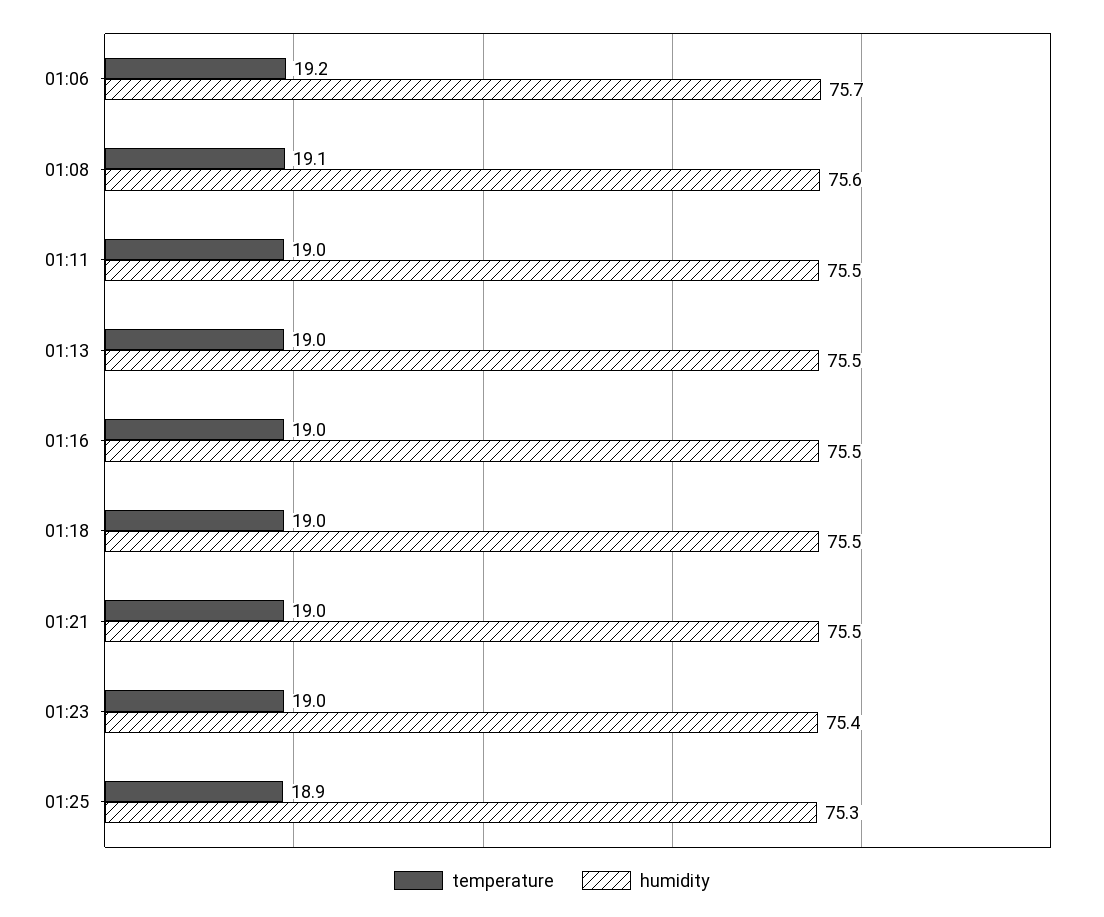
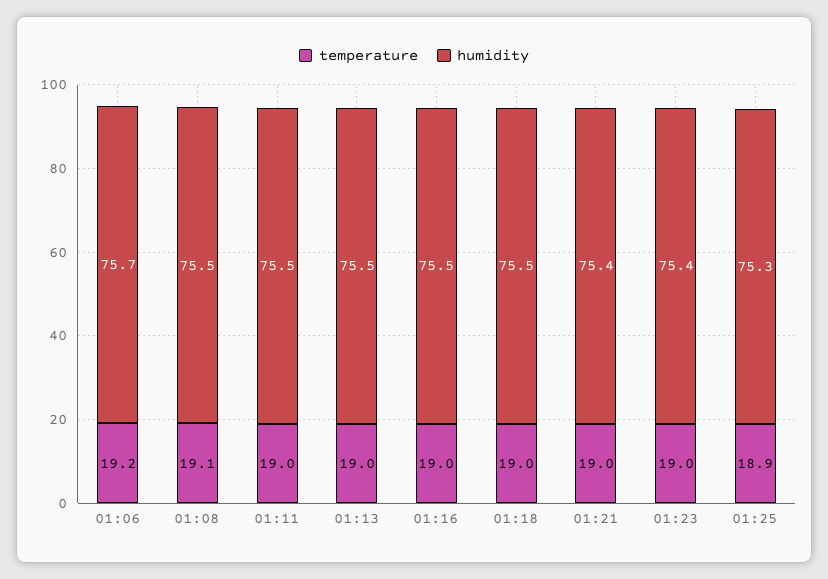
  {
    "temperature": {
      "01:06": 19.2,
      "01:08": 19.1,
      "01:11": 19,
      "01:13": 19,
      "01:16": 19,
      "01:18": 19,
      "01:21": 19,
      "01:23": 19,
      "01:25": 18.9
    },
    "humidity": {
      "01:06": 75.7,
-     "01:08": 75.6,
+     "01:08": 75.5,
      "01:11": 75.5,
      "01:13": 75.5,
      "01:16": 75.5,
      "01:18": 75.5,
-     "01:21": 75.5,
+     "01:21": 75.4,
      "01:23": 75.4,
      "01:25": 75.3
    }
  }

